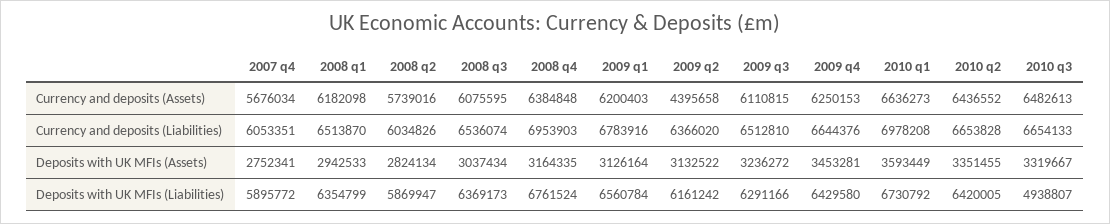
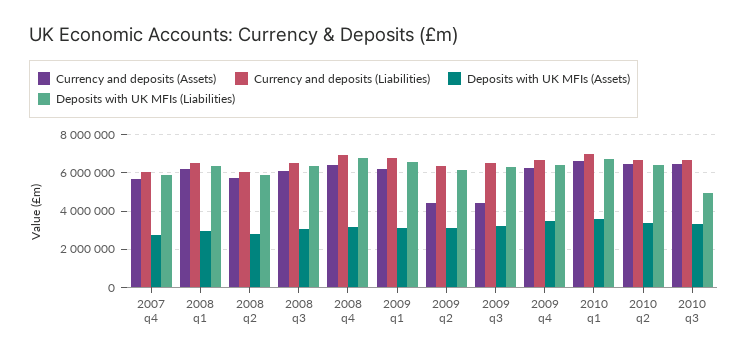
  {
    "Currency and deposits (Assets)": {
      "2007 q4": 5676034,
      "2008 q1": 6182098,
      "2008 q2": 5739016,
      "2008 q3": 6075595,
      "2008 q4": 6384848,
      "2009 q1": 6200403,
      "2009 q2": 4395658,
-     "2009 q3": 6110815,
+     "2009 q3": 4500000,
      "2009 q4": 6250153,
      "2010 q1": 6636273,
      "2010 q2": 6436552,
      "2010 q3": 6482613
    },
    "Currency and deposits (Liabilities)": {
      "2007 q4": 6053351,
      "2008 q1": 6513870,
      "2008 q2": 6034826,
      "2008 q3": 6536074,
      "2008 q4": 6953903,
      "2009 q1": 6783916,
      "2009 q2": 6366020,
      "2009 q3": 6512810,
      "2009 q4": 6644376,
      "2010 q1": 6978208,
      "2010 q2": 6653828,
      "2010 q3": 6654133
    },
    "Deposits with UK MFIs (Assets)": {
      "2007 q4": 2752341,
      "2008 q1": 2942533,
      "2008 q2": 2824134,
      "2008 q3": 3037434,
      "2008 q4": 3164335,
      "2009 q1": 3126164,
      "2009 q2": 3132522,
      "2009 q3": 3236272,
      "2009 q4": 3453281,
      "2010 q1": 3593449,
      "2010 q2": 3351455,
      "2010 q3": 3319667
    },
    "Deposits with UK MFIs (Liabilities)": {
      "2007 q4": 5895772,
      "2008 q1": 6354799,
      "2008 q2": 5869947,
      "2008 q3": 6369173,
      "2008 q4": 6761524,
      "2009 q1": 6560784,
      "2009 q2": 6161242,
      "2009 q3": 6291166,
      "2009 q4": 6429580,
      "2010 q1": 6730792,
      "2010 q2": 6420005,
      "2010 q3": 4938807
    }
  }

